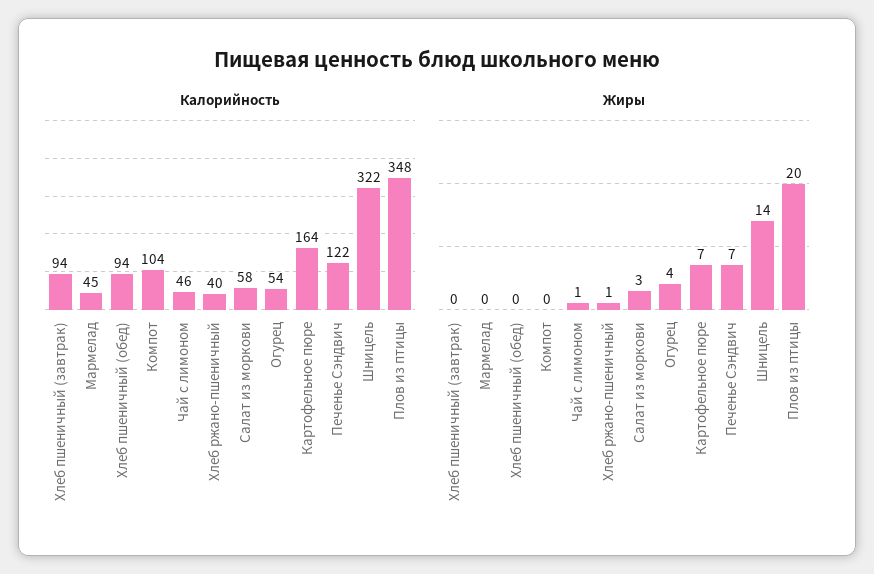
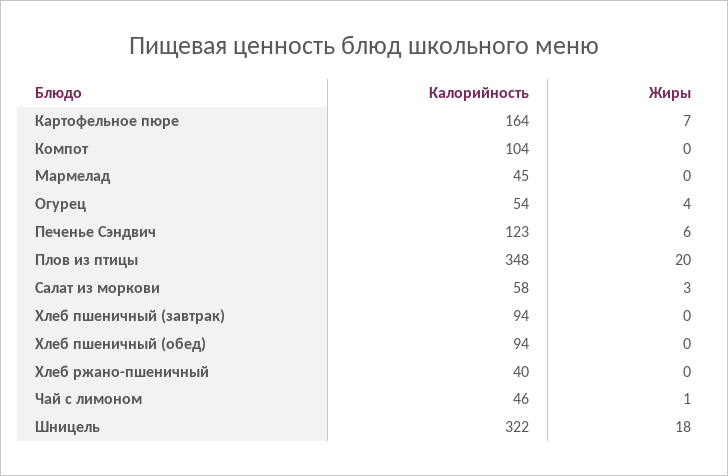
  {
    "Калорийность": {
      "Хлеб пшеничный (завтрак)": 94,
      "Мармелад": 45,
      "Хлеб пшеничный (обед)": 94,
      "Компот": 104,
      "Чай с лимоном": 46,
      "Хлеб ржано-пшеничный": 40,
      "Салат из моркови": 58,
      "Огурец": 54,
      "Картофельное пюре": 164,
-     "Печенье Сэндвич": 122,
+     "Печенье Сэндвич": 123,
      "Шницель": 322,
      "Плов из птицы": 348
    },
    "Жиры": {
      "Хлеб пшеничный (завтрак)": 0,
      "Мармелад": 0,
      "Хлеб пшеничный (обед)": 0,
      "Компот": 0,
      "Чай с лимоном": 1,
-     "Хлеб ржано-пшеничный": 1,
+     "Хлеб ржано-пшеничный": 0,
      "Салат из моркови": 3,
      "Огурец": 4,
      "Картофельное пюре": 7,
-     "Печенье Сэндвич": 7,
+     "Печенье Сэндвич": 6,
-     "Шницель": 14,
+     "Шницель": 18,
      "Плов из птицы": 20
    }
  }

